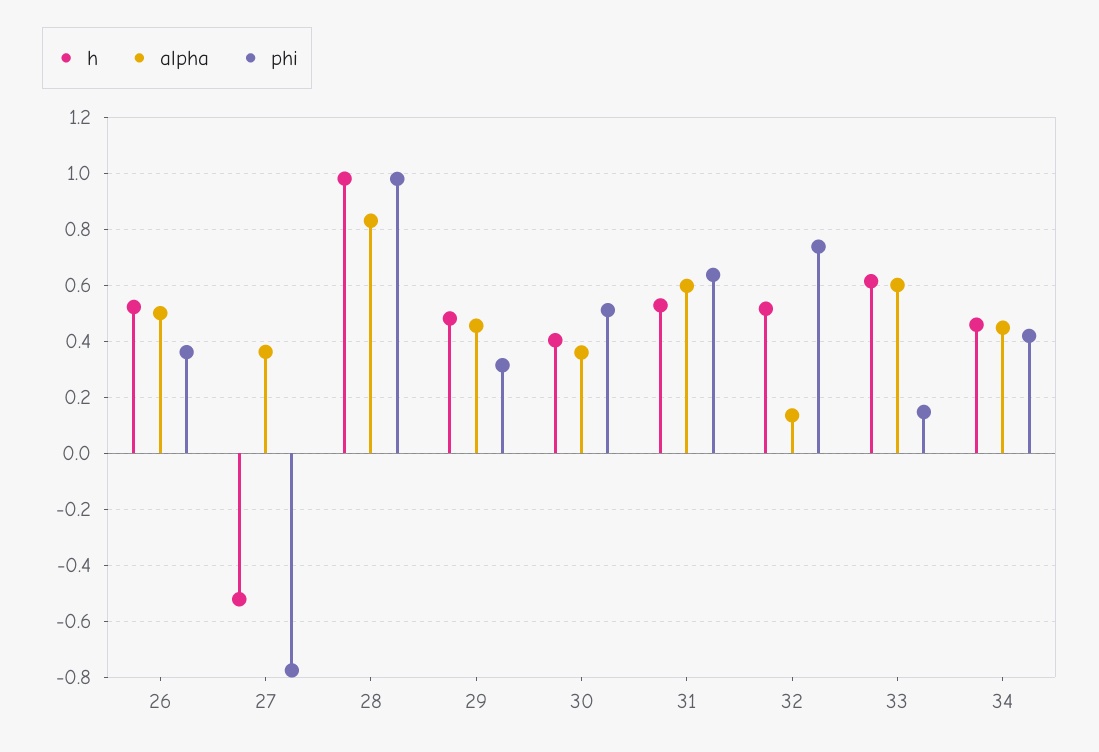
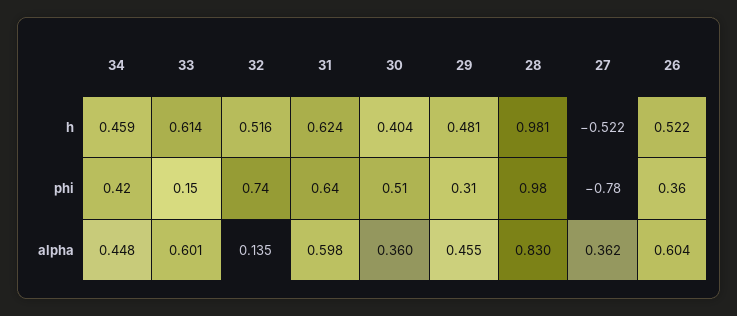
  {
    "h": {
      "26": 0.522,
      "27": -0.522,
      "28": 0.981,
      "29": 0.481,
      "30": 0.404,
-     "31": 0.525,
+     "31": 0.624,
      "32": 0.516,
      "33": 0.614,
      "34": 0.459
    },
    "alpha": {
-     "26": 0.5,
+     "26": 0.604,
      "27": 0.362,
      "28": 0.83,
      "29": 0.455,
      "30": 0.36,
      "31": 0.598,
      "32": 0.135,
      "33": 0.601,
      "34": 0.448
    },
    "phi": {
      "26": 0.36,
      "27": -0.78,
      "28": 0.98,
      "29": 0.31,
      "30": 0.51,
      "31": 0.64,
      "32": 0.74,
      "33": 0.15,
      "34": 0.42
    }
  }

